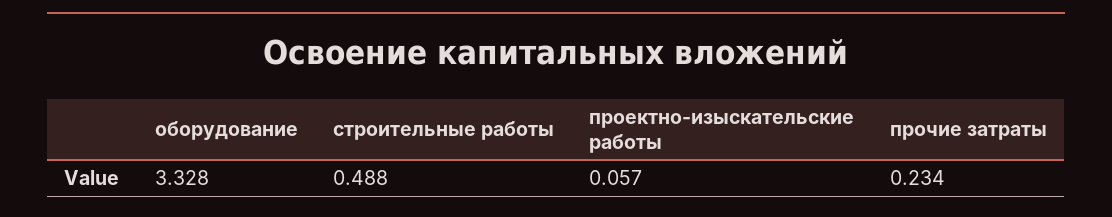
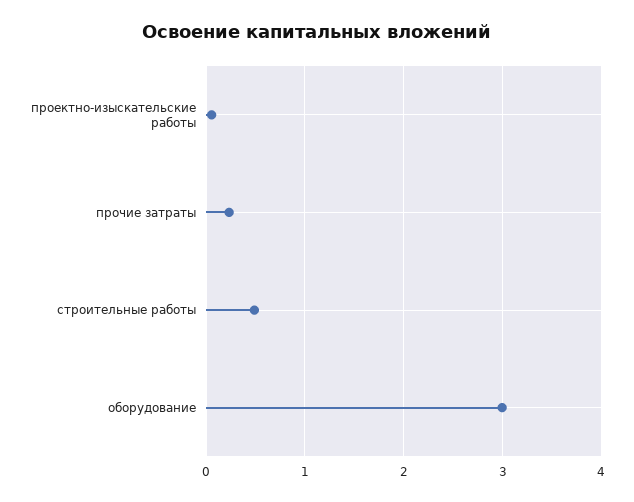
  {
-   "оборудование": 3.328,
+   "оборудование": 3,
    "строительные работы": 0.488,
    "проектно-изыскательские работы": 0.057,
    "прочие затраты": 0.234
  }

